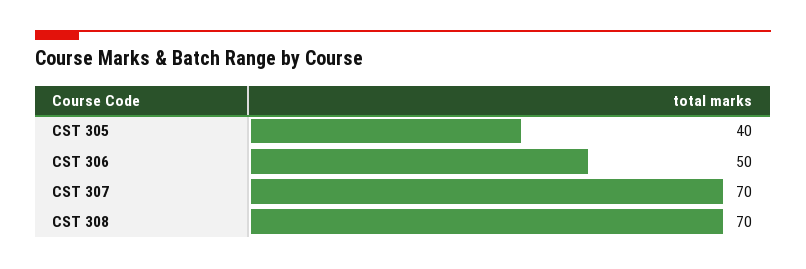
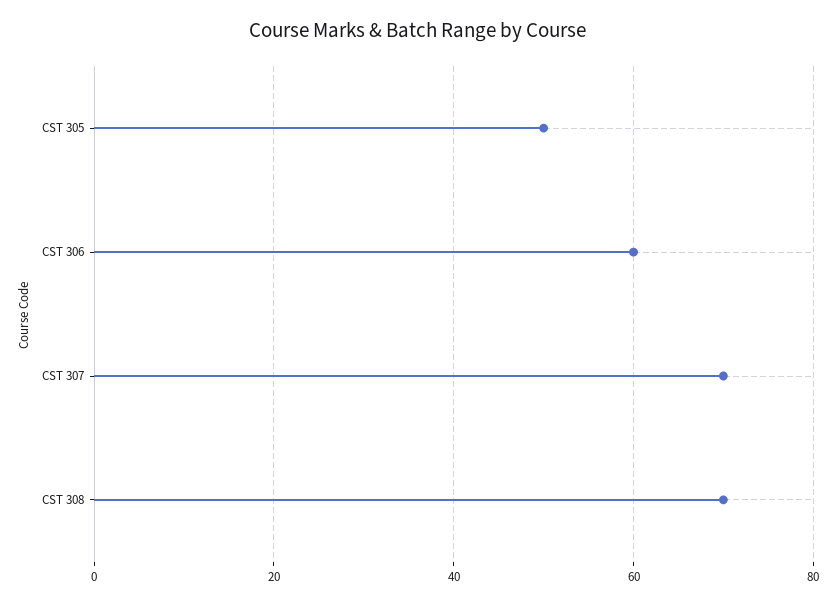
  {
-   "CST 305": 40,
+   "CST 305": 50,
-   "CST 306": 50,
+   "CST 306": 60,
    "CST 307": 70,
    "CST 308": 70
  }

